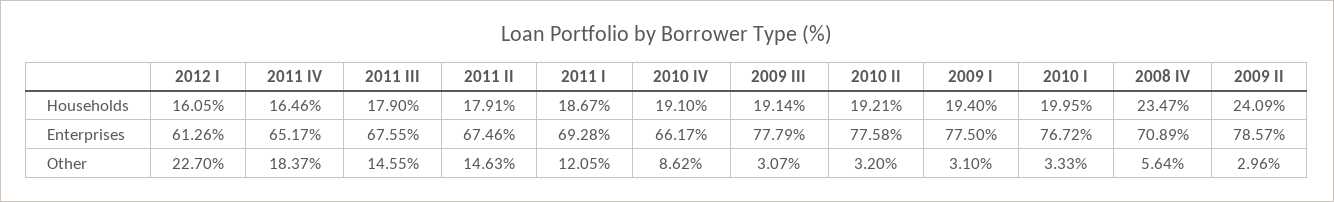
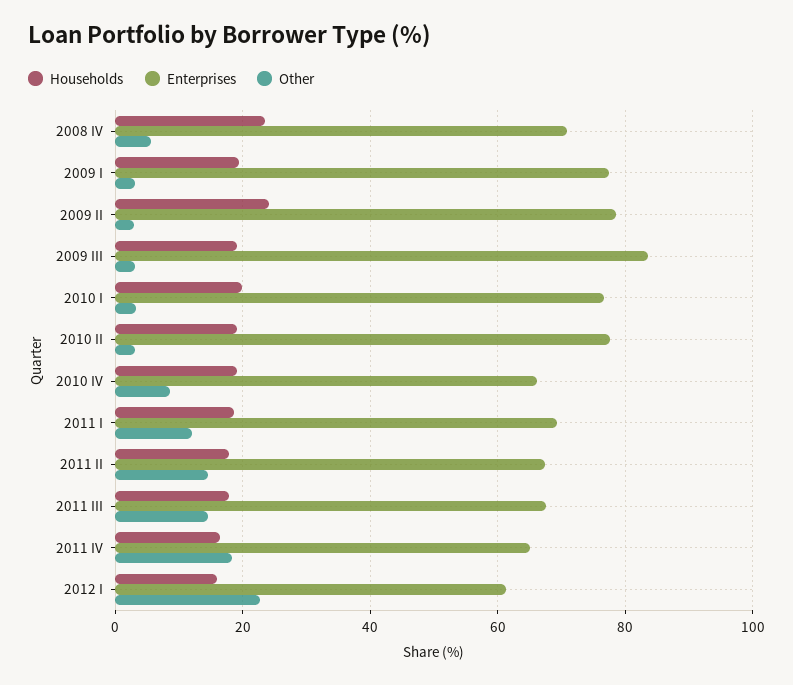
  {
    "Households": {
      "2012 I": 16.05,
      "2011 IV": 16.46,
      "2011 III": 17.9,
      "2011 II": 17.91,
      "2011 I": 18.67,
      "2010 IV": 19.1,
      "2009 III": 19.14,
      "2010 II": 19.21,
      "2009 I": 19.4,
      "2010 I": 19.95,
      "2008 IV": 23.47,
      "2009 II": 24.09
    },
    "Enterprises": {
      "2012 I": 61.26,
      "2011 IV": 65.17,
      "2011 III": 67.55,
      "2011 II": 67.46,
      "2011 I": 69.28,
      "2010 IV": 66.17,
-     "2009 III": 77.79,
+     "2009 III": 84,
      "2010 II": 77.58,
      "2009 I": 77.5,
      "2010 I": 76.72,
      "2008 IV": 70.89,
      "2009 II": 78.57
    },
    "Other": {
      "2012 I": 22.7,
      "2011 IV": 18.37,
      "2011 III": 14.55,
      "2011 II": 14.63,
      "2011 I": 12.05,
      "2010 IV": 8.62,
      "2009 III": 3.07,
      "2010 II": 3.2,
      "2009 I": 3.1,
      "2010 I": 3.33,
      "2008 IV": 5.64,
      "2009 II": 2.96
    }
  }

